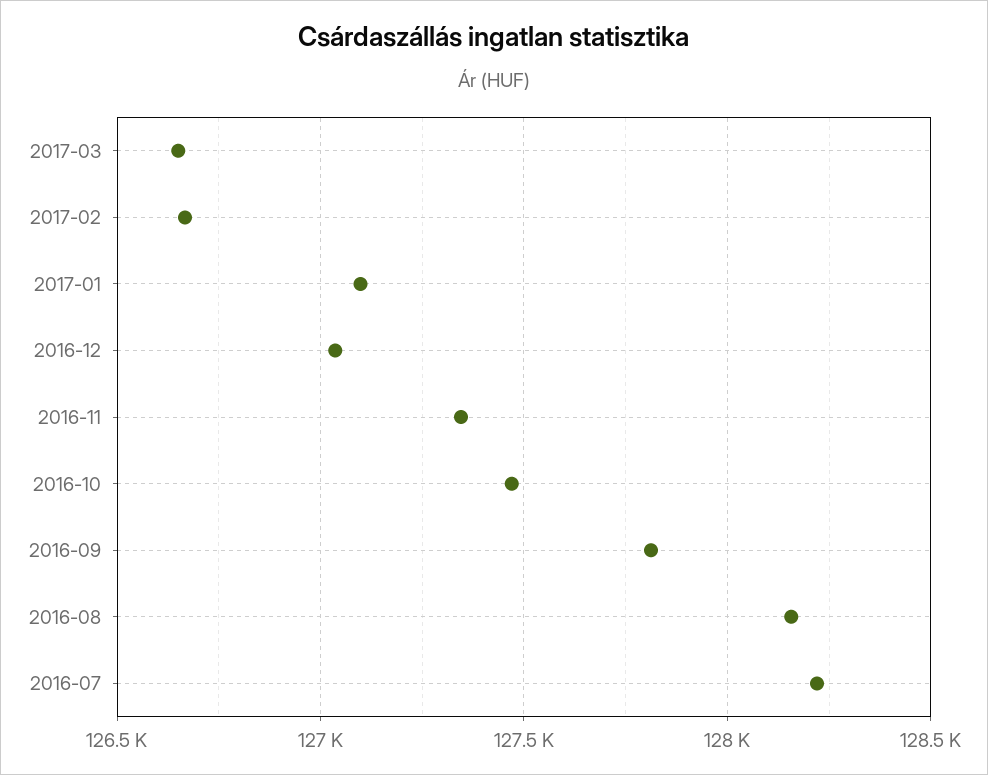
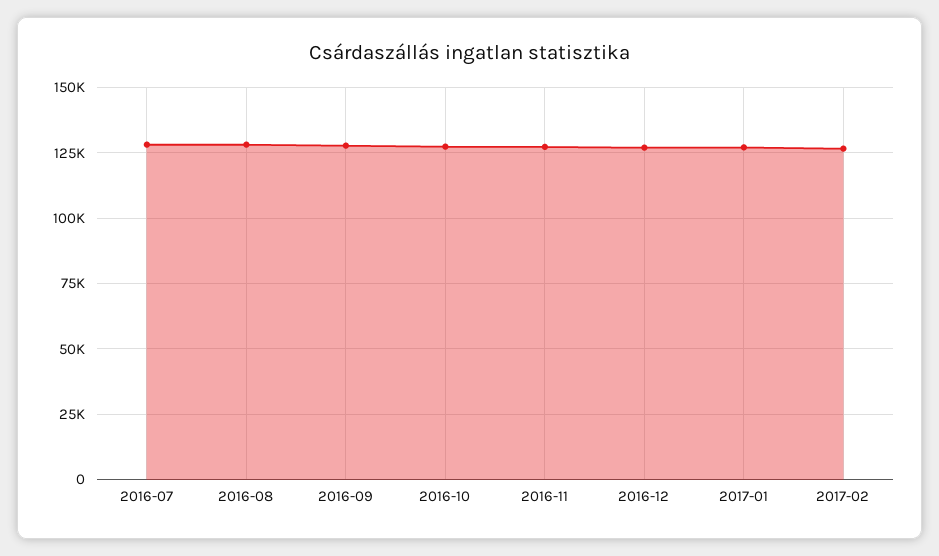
  {
-   "2017-03": 126650,
    "2017-02": 126650,
    "2017-01": 127100,
    "2016-12": 127050,
    "2016-11": 127350,
    "2016-10": 127450,
    "2016-09": 127800,
    "2016-08": 128150,
    "2016-07": 128200
  }

